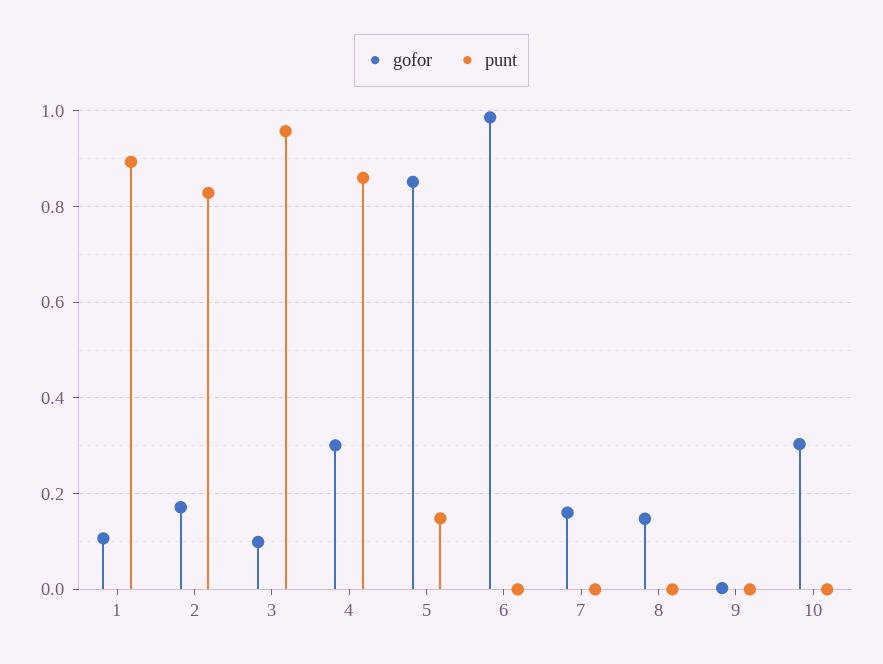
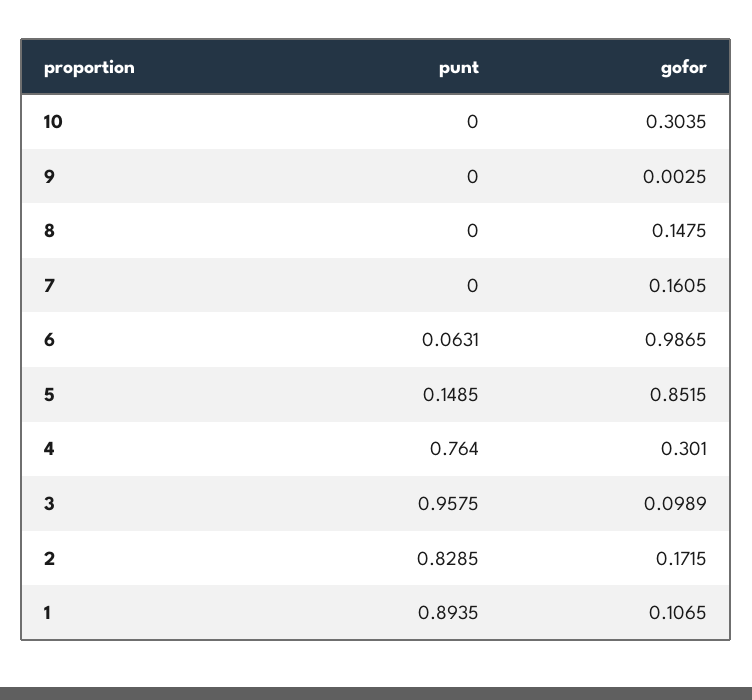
  {
    "gofor": {
      "1": 0.1065,
      "2": 0.1715,
      "3": 0.0989,
      "4": 0.301,
      "5": 0.8515,
      "6": 0.9865,
      "7": 0.1605,
      "8": 0.1475,
      "9": 0.0025,
      "10": 0.3035
    },
    "punt": {
      "1": 0.8935,
      "2": 0.8285,
      "3": 0.9575,
-     "4": 0.86,
+     "4": 0.764,
      "5": 0.1485,
-     "6": 0,
+     "6": 0.0631,
      "7": 0,
      "8": 0,
      "9": 0,
      "10": 0
    }
  }

